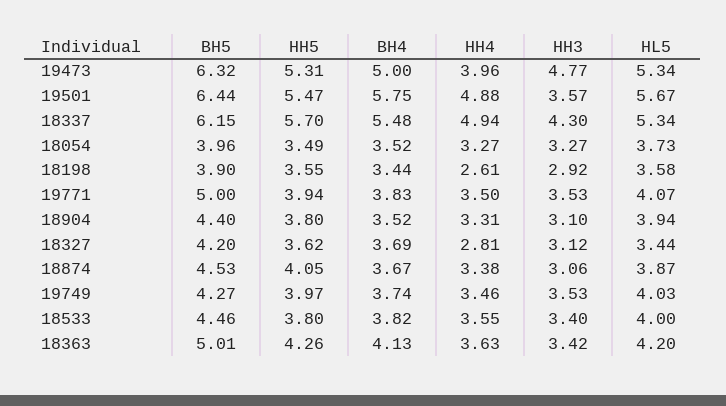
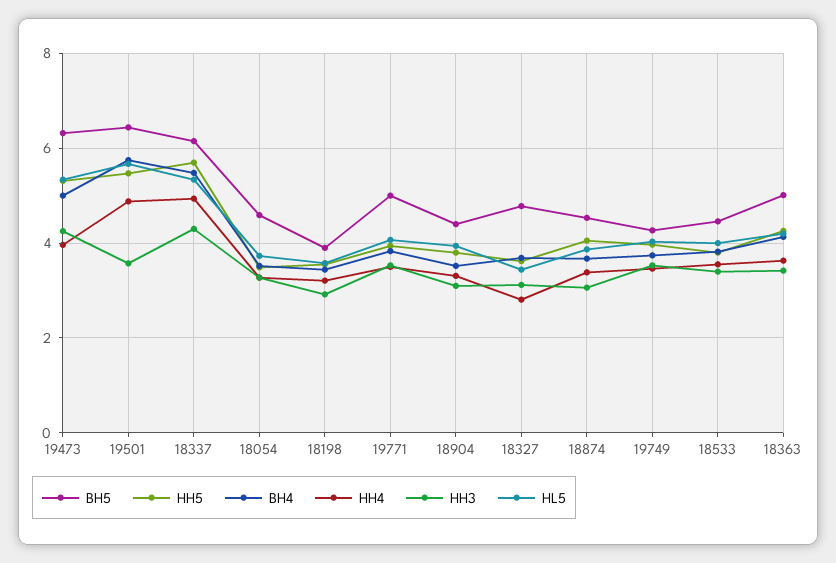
  {
    "BH5": {
      "19473": 6.32,
      "19501": 6.44,
      "18337": 6.15,
-     "18054": 3.96,
+     "18054": 4.6,
      "18198": 3.9,
      "19771": 5,
      "18904": 4.4,
-     "18327": 4.2,
+     "18327": 4.8,
      "18874": 4.53,
      "19749": 4.27,
      "18533": 4.46,
      "18363": 5.01
    },
    "HH5": {
      "19473": 5.31,
      "19501": 5.47,
      "18337": 5.7,
      "18054": 3.49,
      "18198": 3.55,
      "19771": 3.94,
      "18904": 3.8,
      "18327": 3.62,
      "18874": 4.05,
      "19749": 3.97,
      "18533": 3.8,
      "18363": 4.26
    },
    "BH4": {
      "19473": 5,
      "19501": 5.75,
      "18337": 5.48,
      "18054": 3.52,
      "18198": 3.44,
      "19771": 3.83,
      "18904": 3.52,
      "18327": 3.69,
      "18874": 3.67,
      "19749": 3.74,
      "18533": 3.82,
      "18363": 4.13
    },
    "HH4": {
      "19473": 3.96,
      "19501": 4.88,
      "18337": 4.94,
      "18054": 3.27,
-     "18198": 2.61,
+     "18198": 3.2,
      "19771": 3.5,
      "18904": 3.31,
      "18327": 2.81,
      "18874": 3.38,
      "19749": 3.46,
      "18533": 3.55,
      "18363": 3.63
    },
    "HH3": {
-     "19473": 4.77,
+     "19473": 4.2,
      "19501": 3.57,
      "18337": 4.3,
      "18054": 3.27,
      "18198": 2.92,
      "19771": 3.53,
      "18904": 3.1,
      "18327": 3.12,
      "18874": 3.06,
      "19749": 3.53,
      "18533": 3.4,
      "18363": 3.42
    },
    "HL5": {
      "19473": 5.34,
      "19501": 5.67,
      "18337": 5.34,
      "18054": 3.73,
      "18198": 3.58,
      "19771": 4.07,
      "18904": 3.94,
      "18327": 3.44,
      "18874": 3.87,
      "19749": 4.03,
      "18533": 4,
      "18363": 4.2
    }
  }

